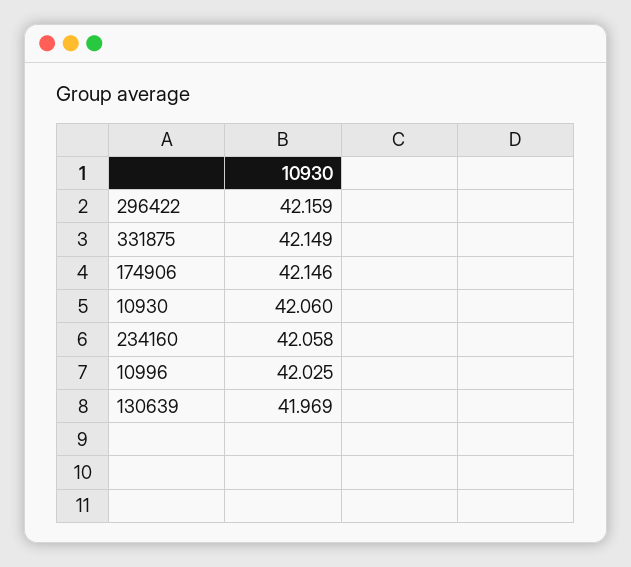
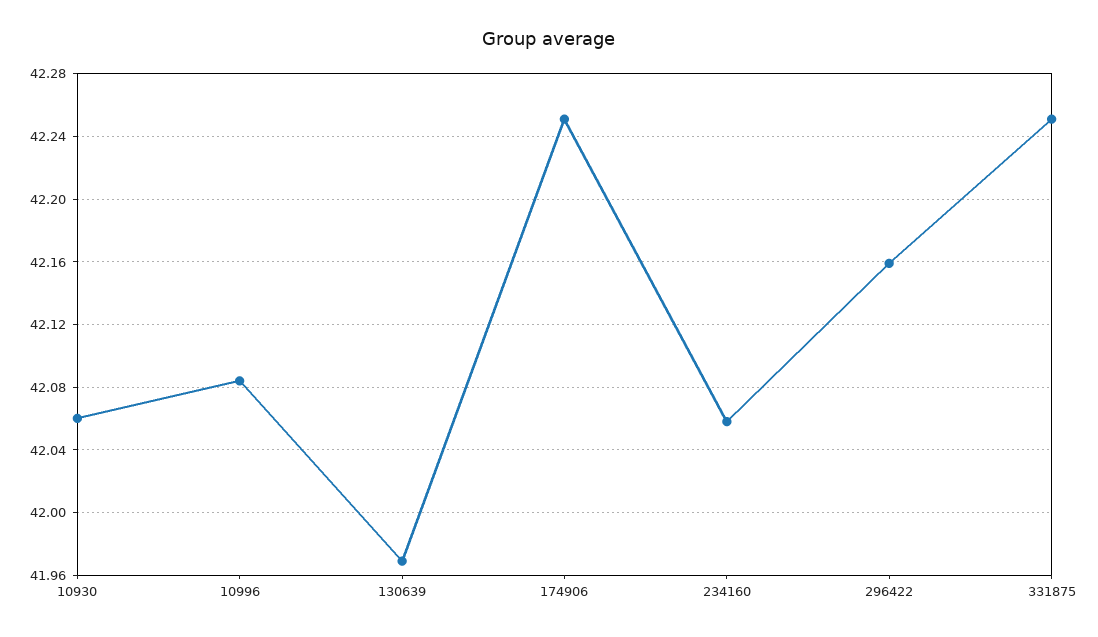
  {
    "296422": 42.159,
-   "331875": 42.149,
+   "331875": 42.25,
-   "174906": 42.146,
+   "174906": 42.25,
    "10930": 42.06,
    "234160": 42.058,
-   "10996": 42.025,
+   "10996": 42.085,
    "130639": 41.969
  }

